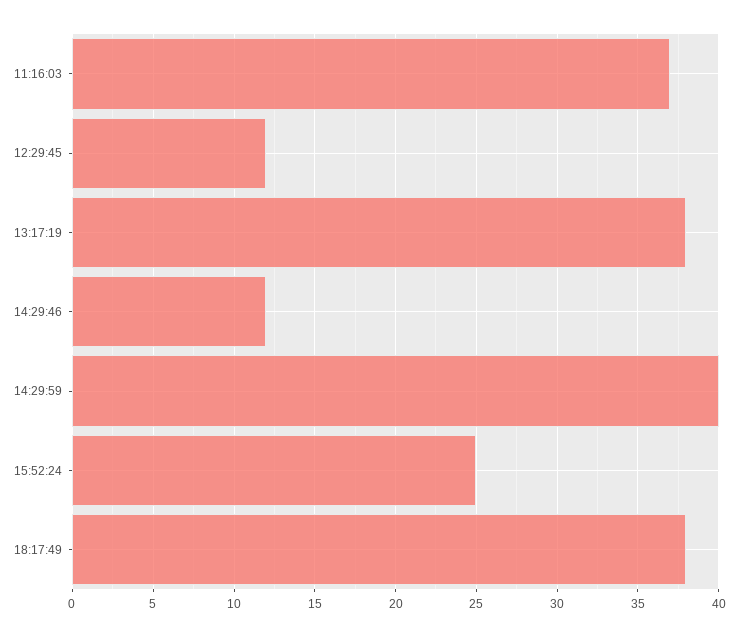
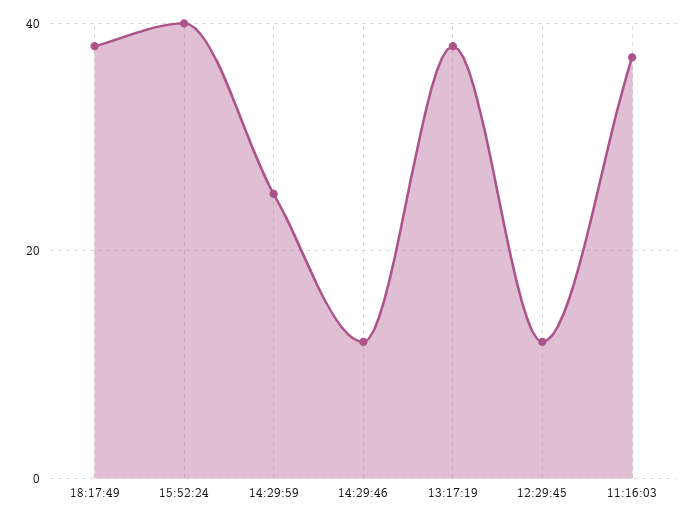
  {
    "11:16:03": 37,
    "12:29:45": 12,
    "13:17:19": 38,
    "14:29:46": 12,
-   "14:29:59": 40,
+   "14:29:59": 25,
-   "15:52:24": 25,
+   "15:52:24": 40,
    "18:17:49": 38
  }

